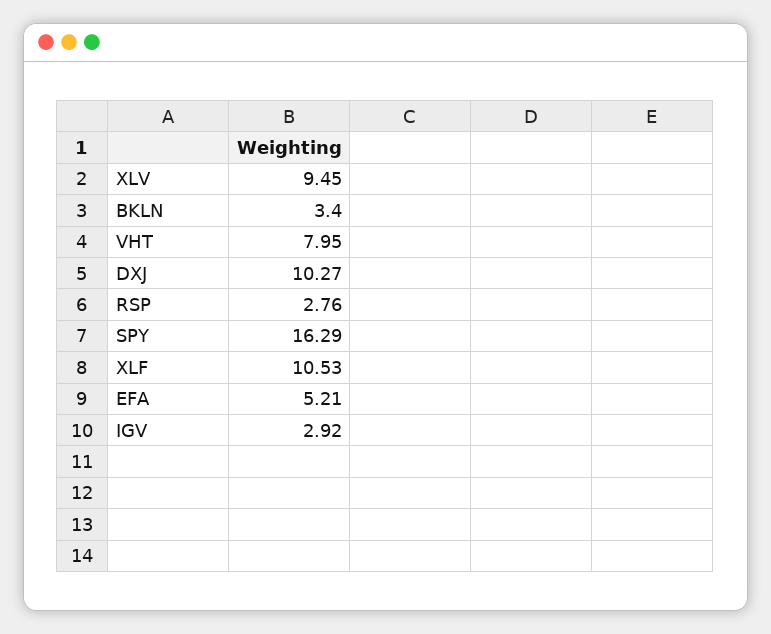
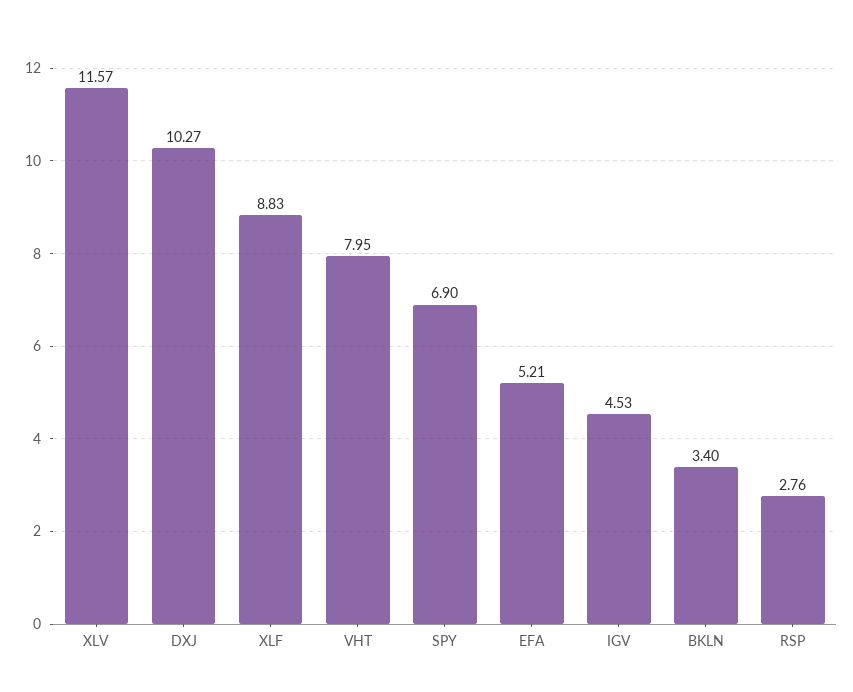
  {
-   "XLV": 9.45,
+   "XLV": 11.57,
    "BKLN": 3.4,
    "VHT": 7.95,
    "DXJ": 10.27,
    "RSP": 2.76,
-   "SPY": 16.29,
+   "SPY": 6.9,
-   "XLF": 10.53,
+   "XLF": 8.83,
    "EFA": 5.21,
-   "IGV": 2.92
+   "IGV": 4.53
  }

